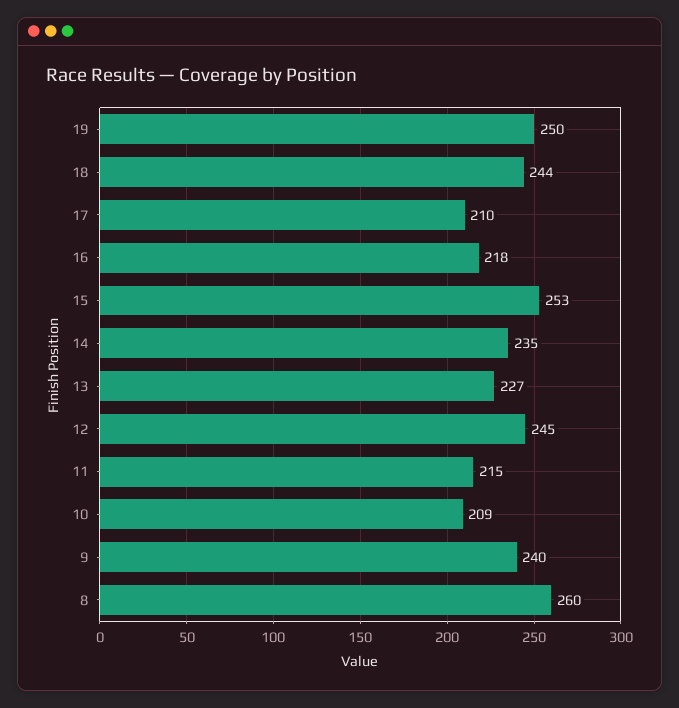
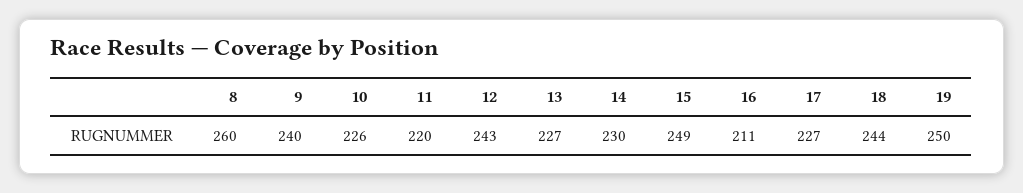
  {
    "19": 250,
    "18": 244,
-   "17": 210,
+   "17": 227,
-   "16": 218,
+   "16": 211,
-   "15": 253,
+   "15": 249,
-   "14": 235,
+   "14": 230,
    "13": 227,
-   "12": 245,
+   "12": 243,
-   "11": 215,
+   "11": 220,
-   "10": 209,
+   "10": 226,
    "9": 240,
    "8": 260
  }

